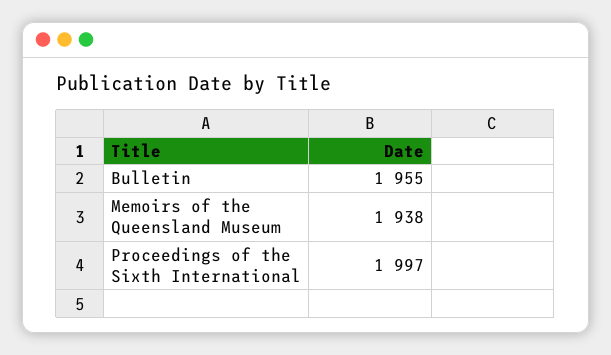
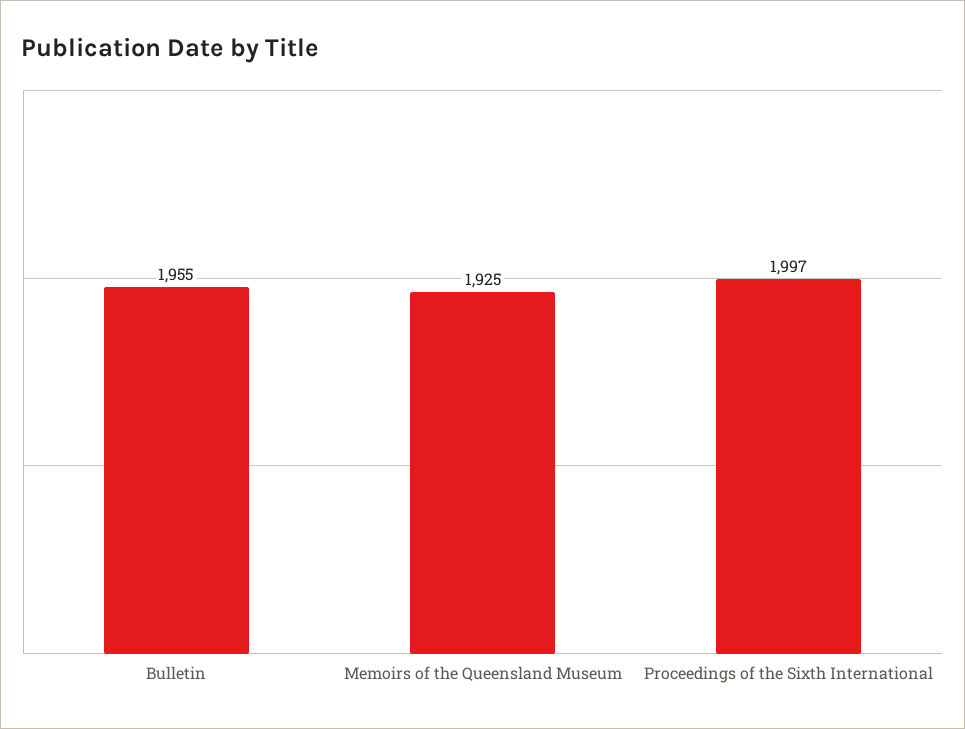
  {
    "Bulletin": 1955,
-   "Memoirs of the Queensland Museum": 1938,
+   "Memoirs of the Queensland Museum": 1925,
    "Proceedings of the Sixth International": 1997
  }

